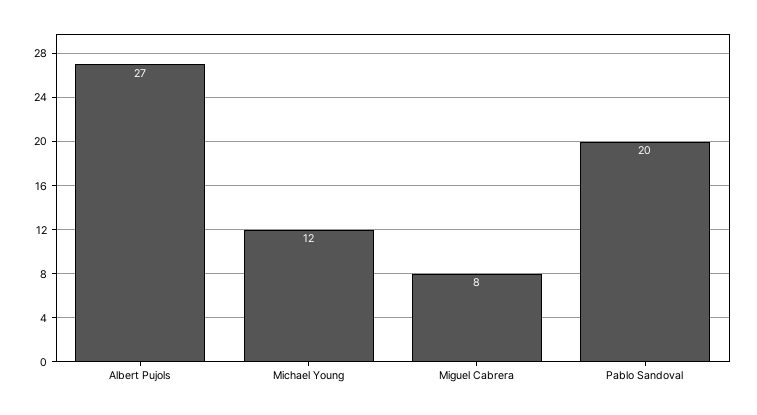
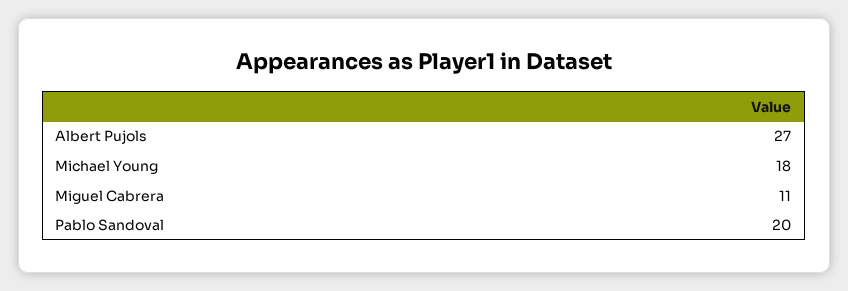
  {
    "Albert Pujols": 27,
-   "Michael Young": 12,
+   "Michael Young": 18,
-   "Miguel Cabrera": 8,
+   "Miguel Cabrera": 11,
    "Pablo Sandoval": 20
  }

